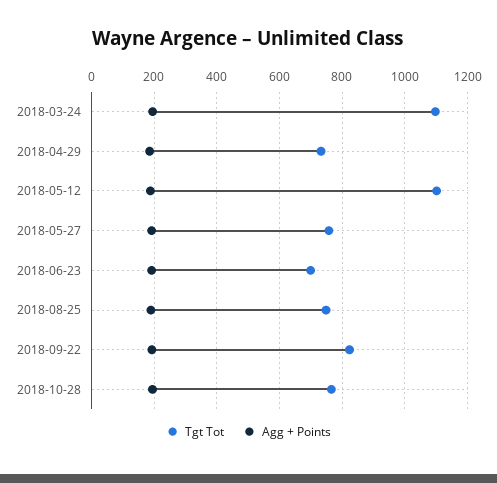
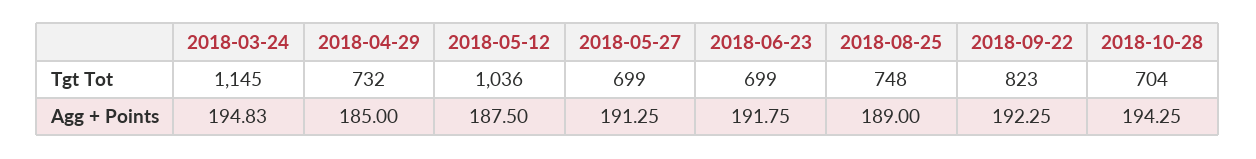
  {
    "Tgt Tot": {
-     "2018-03-24": 1100,
+     "2018-03-24": 1145,
      "2018-04-29": 732,
-     "2018-05-12": 1100,
+     "2018-05-12": 1036,
-     "2018-05-27": 760,
+     "2018-05-27": 699,
      "2018-06-23": 699,
      "2018-08-25": 748,
      "2018-09-22": 823,
-     "2018-10-28": 760
+     "2018-10-28": 704
    },
    "Agg + Points": {
      "2018-03-24": 194.83,
      "2018-04-29": 185,
      "2018-05-12": 187.5,
      "2018-05-27": 191.25,
      "2018-06-23": 191.75,
      "2018-08-25": 189,
      "2018-09-22": 192.25,
      "2018-10-28": 194.25
    }
  }

